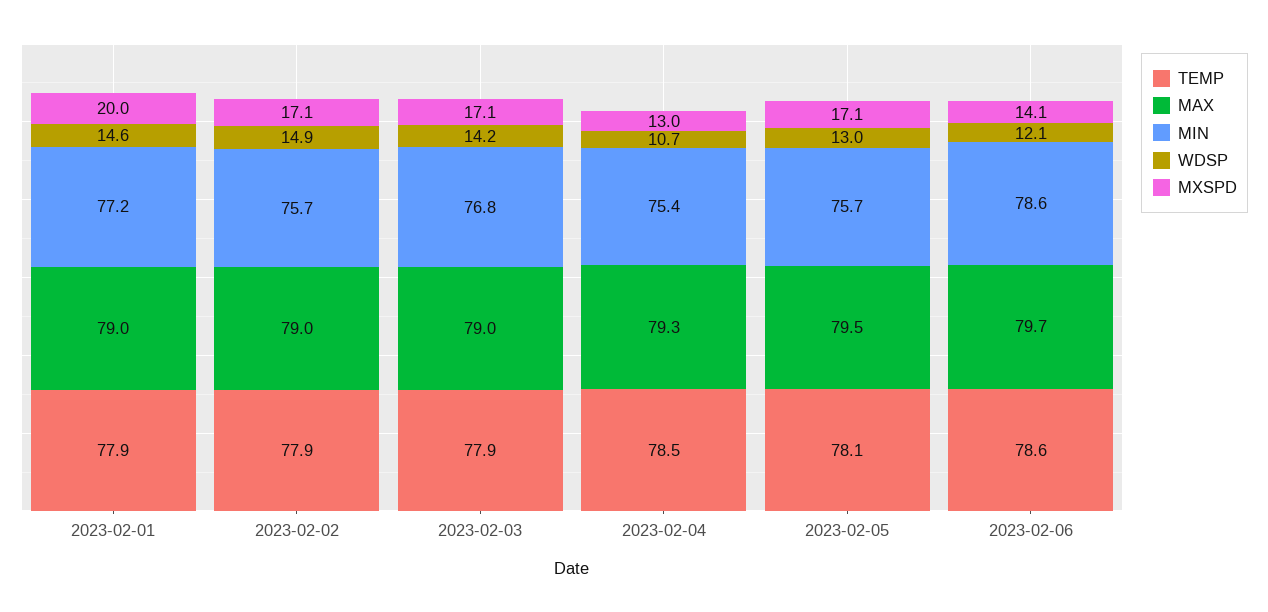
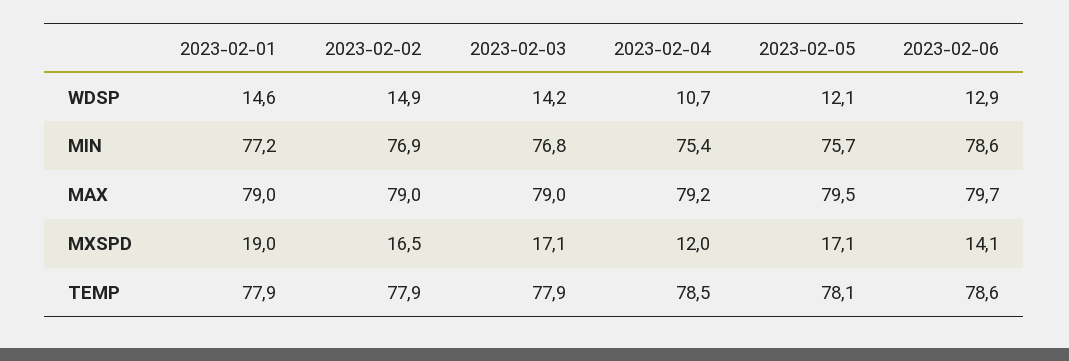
  {
    "TEMP": {
      "2023-02-01": 77.9,
      "2023-02-02": 77.9,
      "2023-02-03": 77.9,
      "2023-02-04": 78.5,
      "2023-02-05": 78.1,
      "2023-02-06": 78.6
    },
    "MAX": {
      "2023-02-01": 79,
      "2023-02-02": 79,
      "2023-02-03": 79,
-     "2023-02-04": 79.3,
+     "2023-02-04": 79.2,
      "2023-02-05": 79.5,
      "2023-02-06": 79.7
    },
    "MIN": {
      "2023-02-01": 77.2,
-     "2023-02-02": 75.7,
+     "2023-02-02": 76.9,
      "2023-02-03": 76.8,
      "2023-02-04": 75.4,
      "2023-02-05": 75.7,
      "2023-02-06": 78.6
    },
    "WDSP": {
      "2023-02-01": 14.6,
      "2023-02-02": 14.9,
      "2023-02-03": 14.2,
      "2023-02-04": 10.7,
-     "2023-02-05": 13,
+     "2023-02-05": 12.1,
-     "2023-02-06": 12.1
+     "2023-02-06": 12.9
    },
    "MXSPD": {
-     "2023-02-01": 20,
+     "2023-02-01": 19,
-     "2023-02-02": 17.1,
+     "2023-02-02": 16.5,
      "2023-02-03": 17.1,
-     "2023-02-04": 13,
+     "2023-02-04": 12,
      "2023-02-05": 17.1,
      "2023-02-06": 14.1
    }
  }

